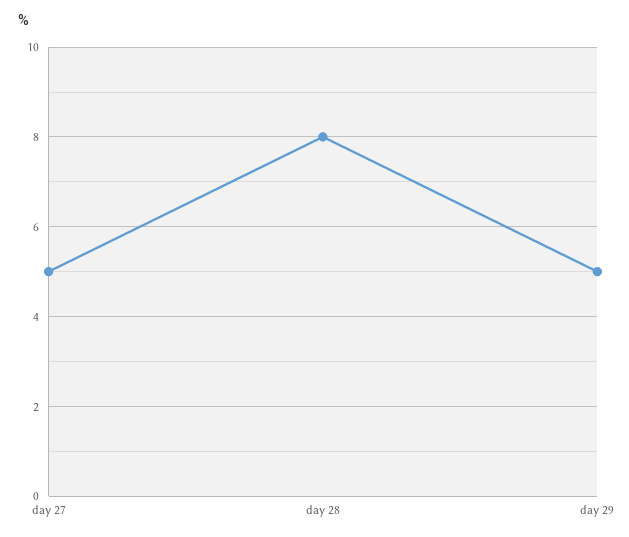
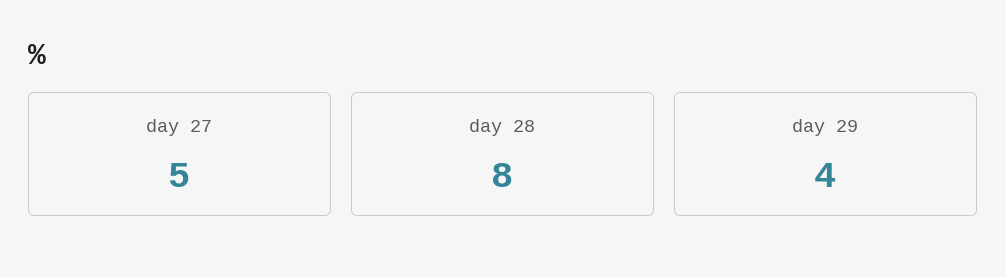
  {
    "day 27": 5,
    "day 28": 8,
-   "day 29": 5
+   "day 29": 4
  }

